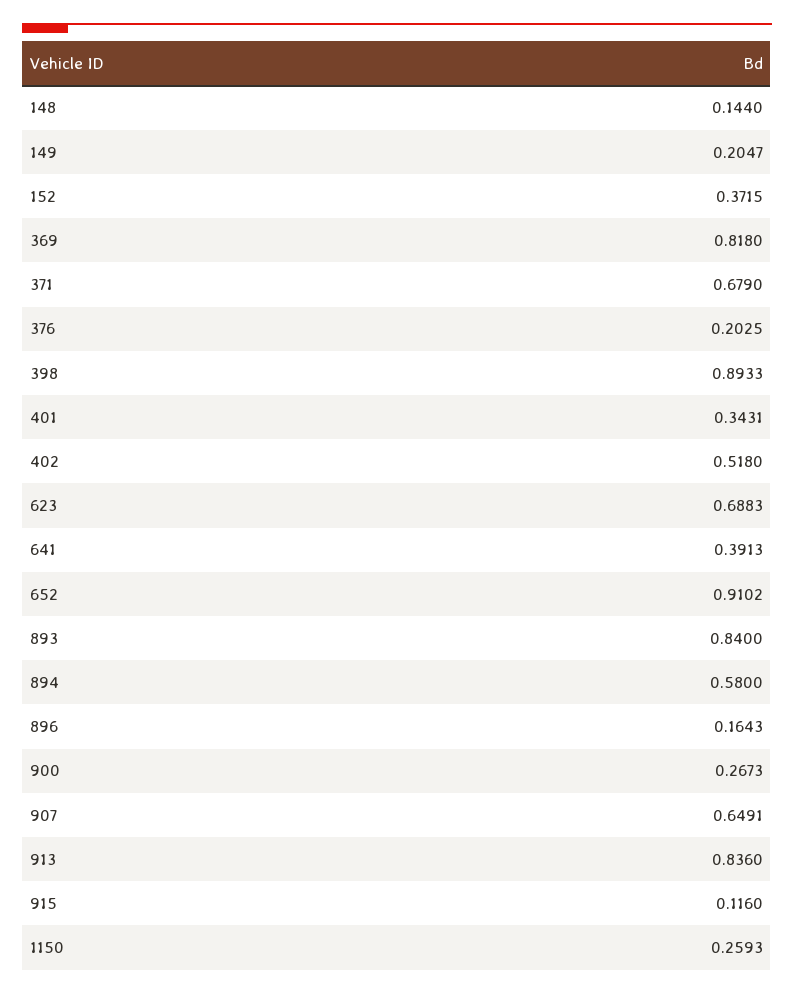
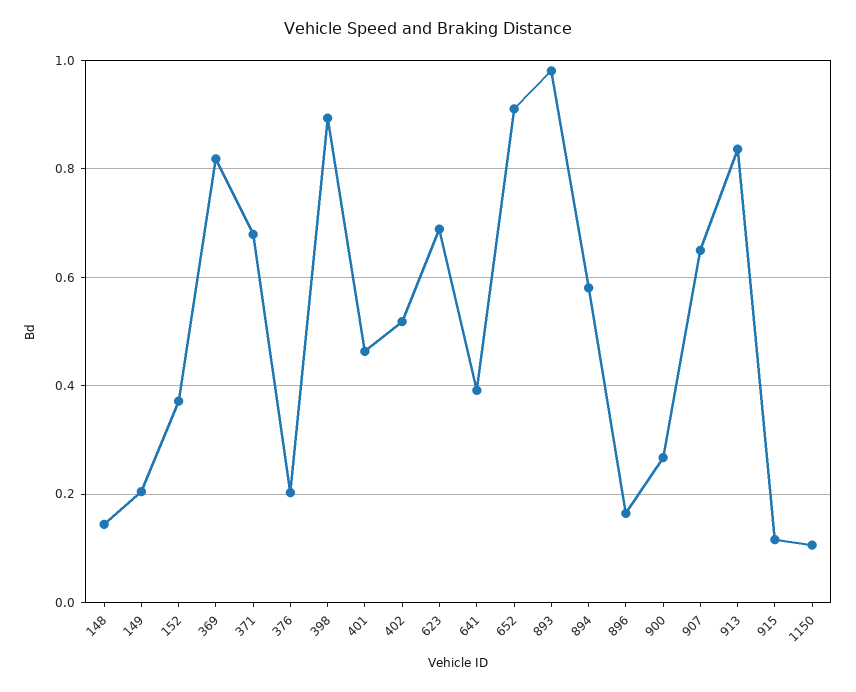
  {
    "148": 0.144,
    "149": 0.2047,
    "152": 0.3715,
    "369": 0.818,
    "371": 0.679,
    "376": 0.2025,
    "398": 0.8933,
-   "401": 0.3431,
+   "401": 0.46,
    "402": 0.518,
    "623": 0.6883,
    "641": 0.3913,
    "652": 0.9102,
-   "893": 0.84,
+   "893": 0.98,
    "894": 0.58,
    "896": 0.1643,
    "900": 0.2673,
    "907": 0.6491,
    "913": 0.836,
    "915": 0.116,
-   "1150": 0.2593
+   "1150": 0.1
  }

